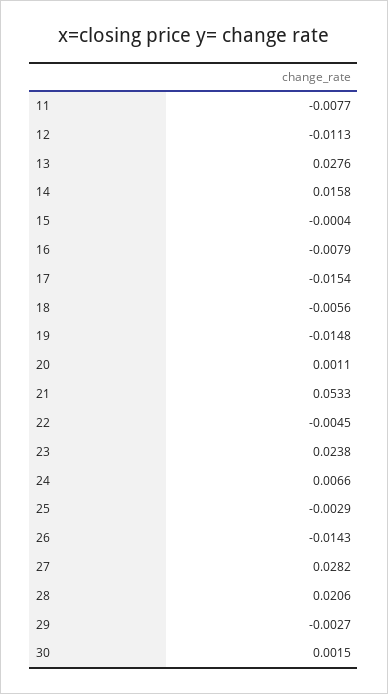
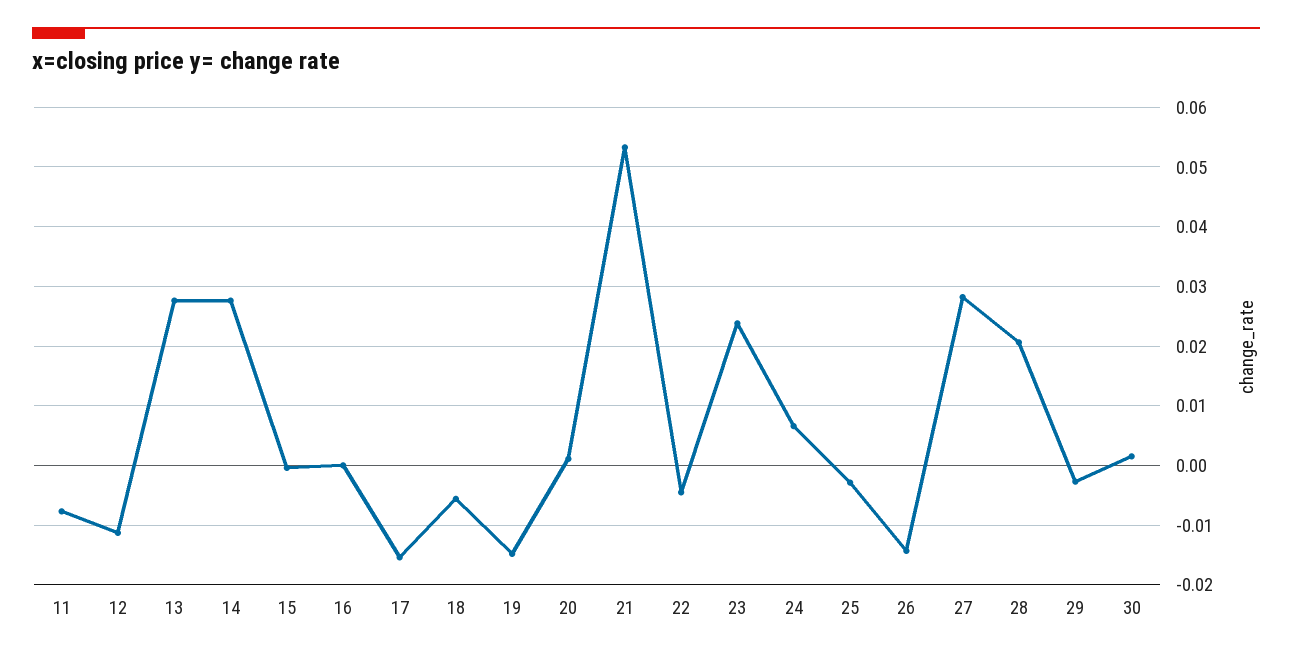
  {
    "11": -0.0077,
    "12": -0.0113,
    "13": 0.0276,
-   "14": 0.0158,
+   "14": 0.028,
    "15": -0.0004,
-   "16": -0.0079,
+   "16": 0,
    "17": -0.0154,
    "18": -0.0056,
    "19": -0.0148,
    "20": 0.0011,
    "21": 0.0533,
    "22": -0.0045,
    "23": 0.0238,
    "24": 0.0066,
    "25": -0.0029,
    "26": -0.0143,
    "27": 0.0282,
    "28": 0.0206,
    "29": -0.0027,
    "30": 0.0015
  }

